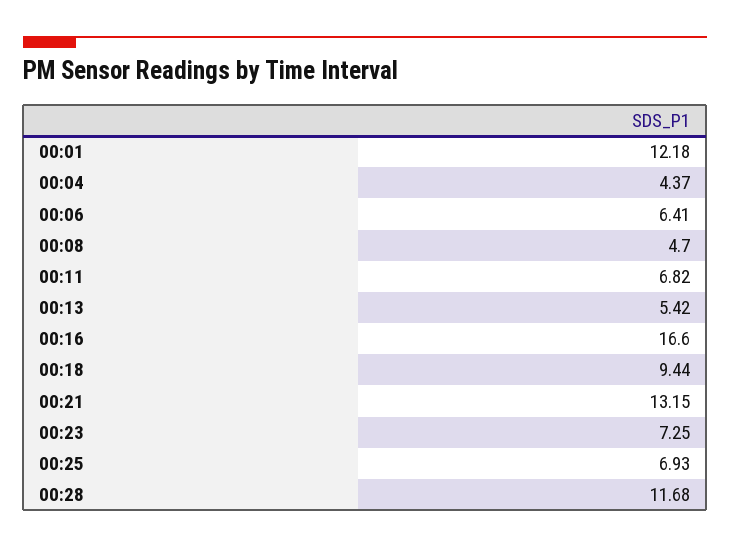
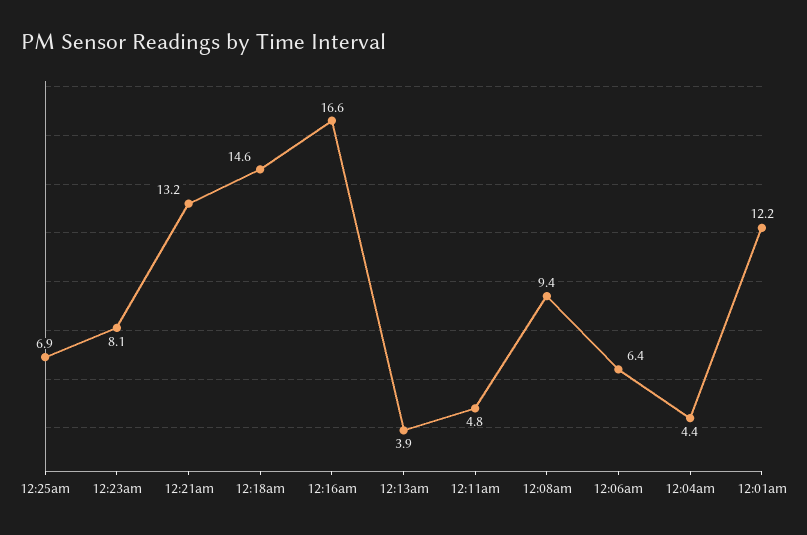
  {
    "00:01": 12.18,
    "00:04": 4.37,
    "00:06": 6.41,
-   "00:08": 4.7,
+   "00:08": 9.4,
-   "00:11": 6.82,
+   "00:11": 4.8,
-   "00:13": 5.42,
+   "00:13": 3.9,
    "00:16": 16.6,
-   "00:18": 9.44,
+   "00:18": 14.6,
    "00:21": 13.15,
-   "00:23": 7.25,
+   "00:23": 8.1,
-   "00:25": 6.93,
+   "00:25": 6.93
-   "00:28": 11.68
  }

